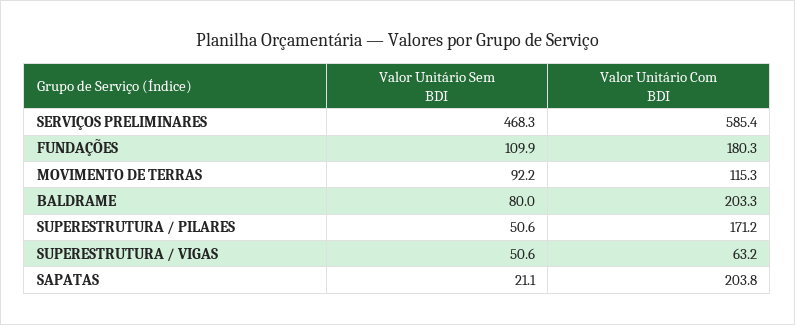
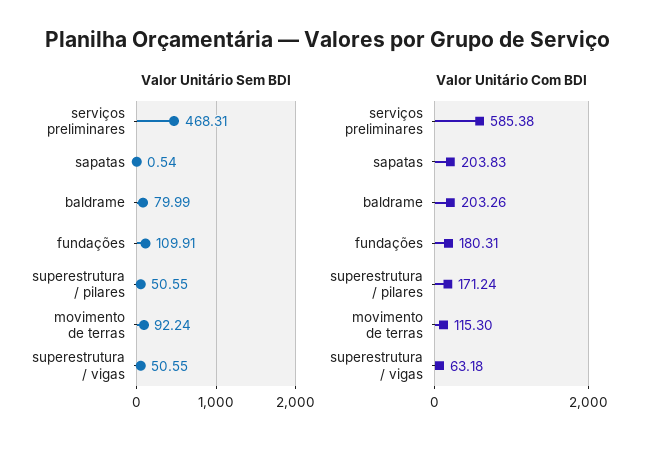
  {
    "Valor Unitário Sem BDI": {
      "SERVIÇOS PRELIMINARES": 468.31,
      "FUNDAÇÕES": 109.91,
      "MOVIMENTO DE TERRAS": 92.24,
      "BALDRAME": 79.99,
      "SUPERESTRUTURA / PILARES": 50.55,
      "SUPERESTRUTURA / VIGAS": 50.55,
-     "SAPATAS": 21.1
+     "SAPATAS": 0.54
    },
    "Valor Unitário Com BDI": {
      "SERVIÇOS PRELIMINARES": 585.38,
      "FUNDAÇÕES": 180.31,
      "MOVIMENTO DE TERRAS": 115.3,
      "BALDRAME": 203.26,
      "SUPERESTRUTURA / PILARES": 171.24,
      "SUPERESTRUTURA / VIGAS": 63.18,
      "SAPATAS": 203.83
    }
  }

